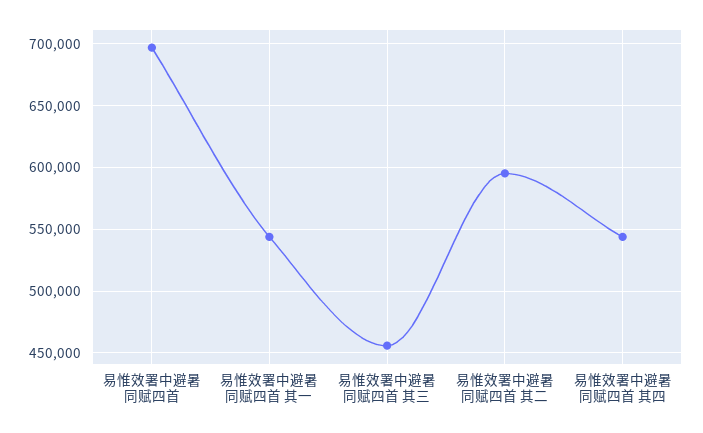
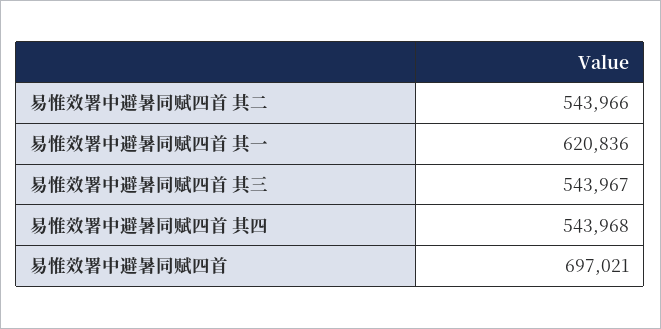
  {
    "易惟效署中避暑同赋四首": 697021,
-   "易惟效署中避暑同赋四首 其一": 545000,
+   "易惟效署中避暑同赋四首 其一": 620836,
-   "易惟效署中避暑同赋四首 其三": 455000,
+   "易惟效署中避暑同赋四首 其三": 543967,
-   "易惟效署中避暑同赋四首 其二": 595000,
+   "易惟效署中避暑同赋四首 其二": 543966,
    "易惟效署中避暑同赋四首 其四": 543968
  }

